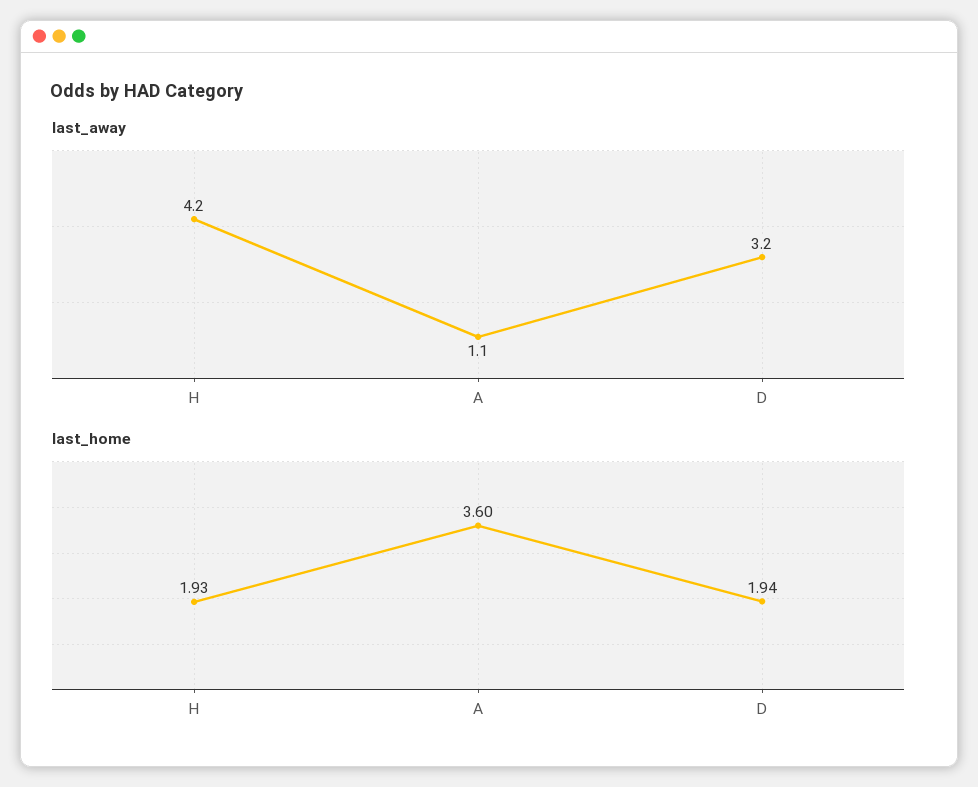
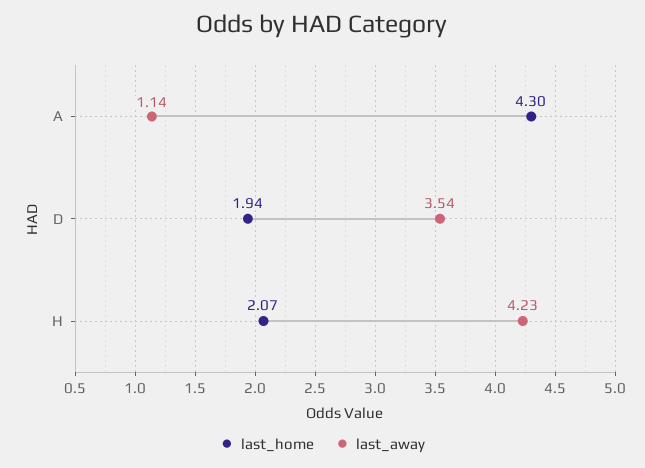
  {
    "last_away": {
      "H": 4.23,
      "A": 1.14,
-     "D": 3.2
+     "D": 3.54
    },
    "last_home": {
-     "H": 1.93,
+     "H": 2.07,
-     "A": 3.6,
+     "A": 4.3,
      "D": 1.94
    }
  }

